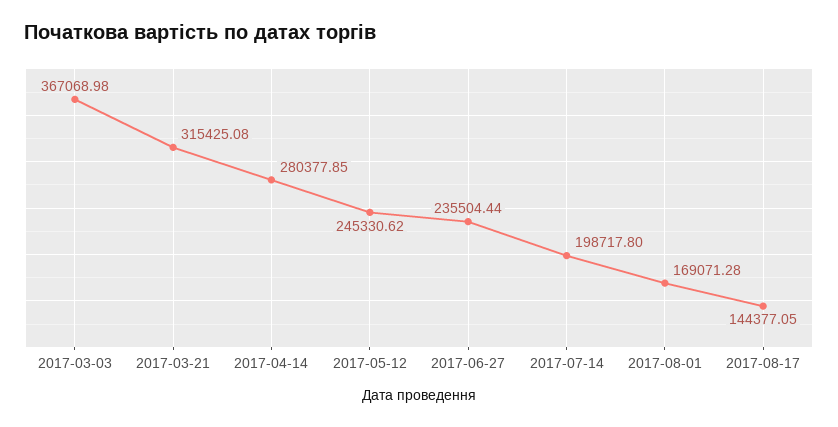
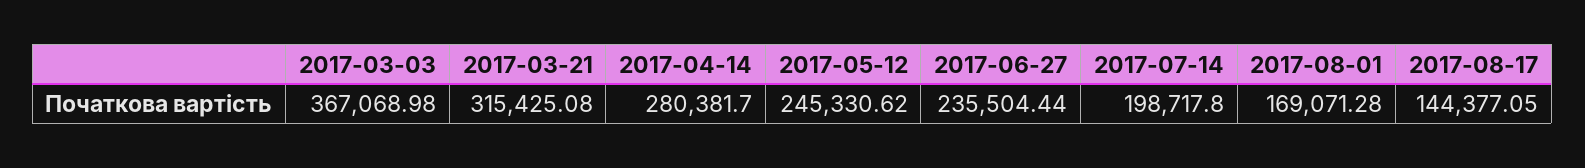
  {
    "2017-03-03": 367068.98,
    "2017-03-21": 315425.08,
-   "2017-04-14": 280377.85,
+   "2017-04-14": 280381.7,
    "2017-05-12": 245330.62,
    "2017-06-27": 235504.44,
    "2017-07-14": 198717.8,
    "2017-08-01": 169071.28,
    "2017-08-17": 144377.05
  }

